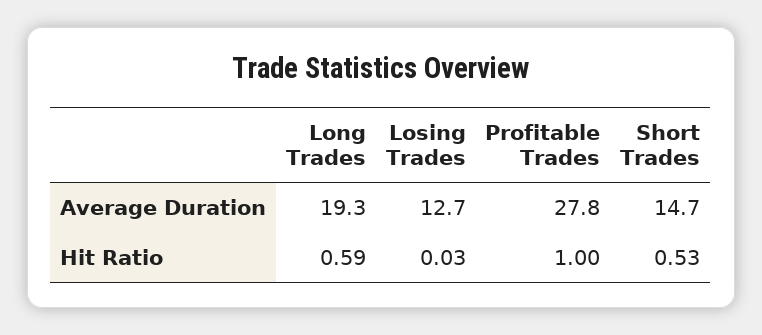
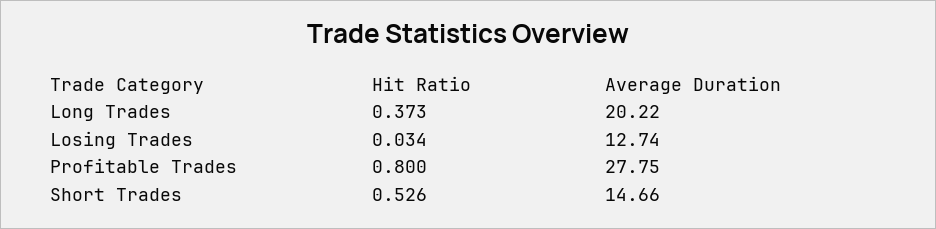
  {
    "Long Trades": {
-     "Average Duration": 19.3,
+     "Average Duration": 20.22,
-     "Hit Ratio": 0.59
+     "Hit Ratio": 0.373
    },
    "Losing Trades": {
      "Average Duration": 12.74,
      "Hit Ratio": 0.034
    },
    "Profitable Trades": {
      "Average Duration": 27.75,
-     "Hit Ratio": 1
+     "Hit Ratio": 0.8
    },
    "Short Trades": {
      "Average Duration": 14.66,
      "Hit Ratio": 0.526
    }
  }

